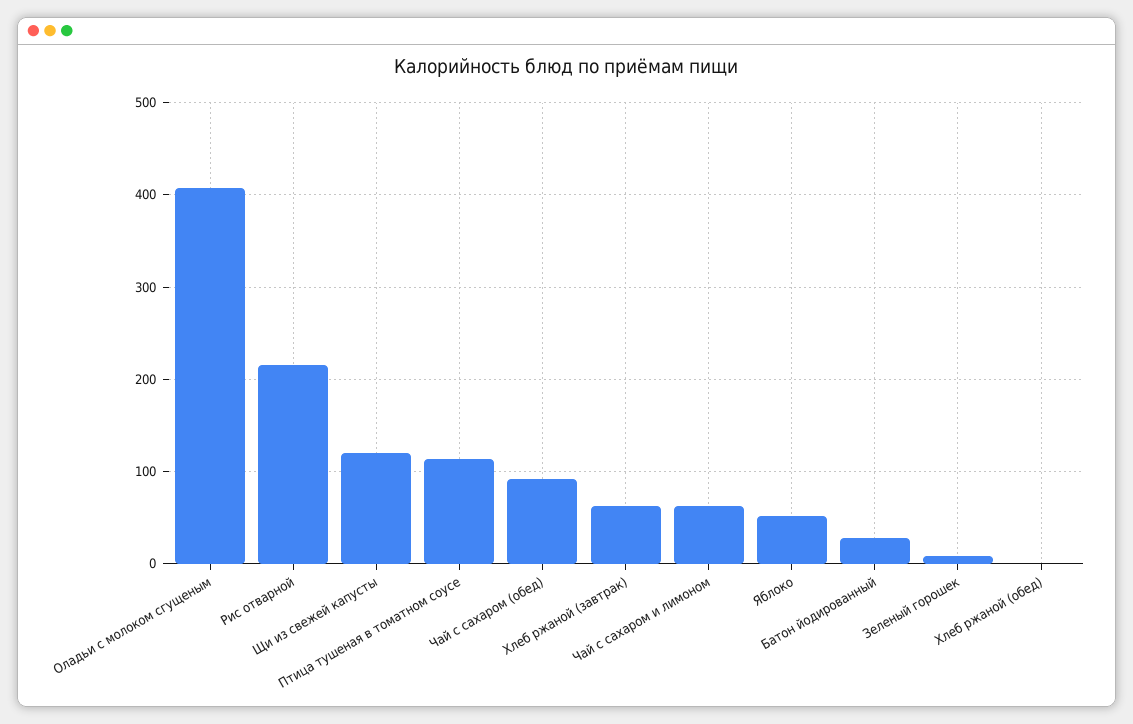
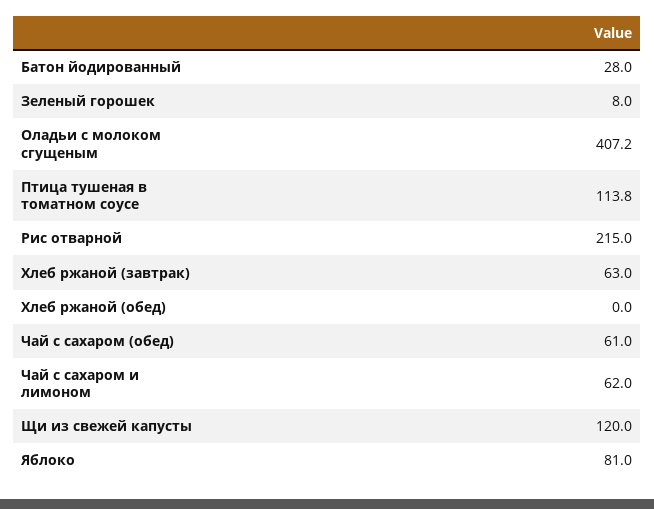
  {
    "Оладьи с молоком сгущеным": 407.2,
    "Рис отварной": 215,
    "Щи из свежей капусты": 120,
    "Птица тушеная в томатном соусе": 113.8,
-   "Чай с сахаром (обед)": 90,
+   "Чай с сахаром (обед)": 61,
    "Хлеб ржаной (завтрак)": 63,
    "Чай с сахаром и лимоном": 62,
-   "Яблоко": 50,
+   "Яблоко": 81,
    "Батон йодированный": 28,
    "Зеленый горошек": 8,
    "Хлеб ржаной (обед)": 0
  }

